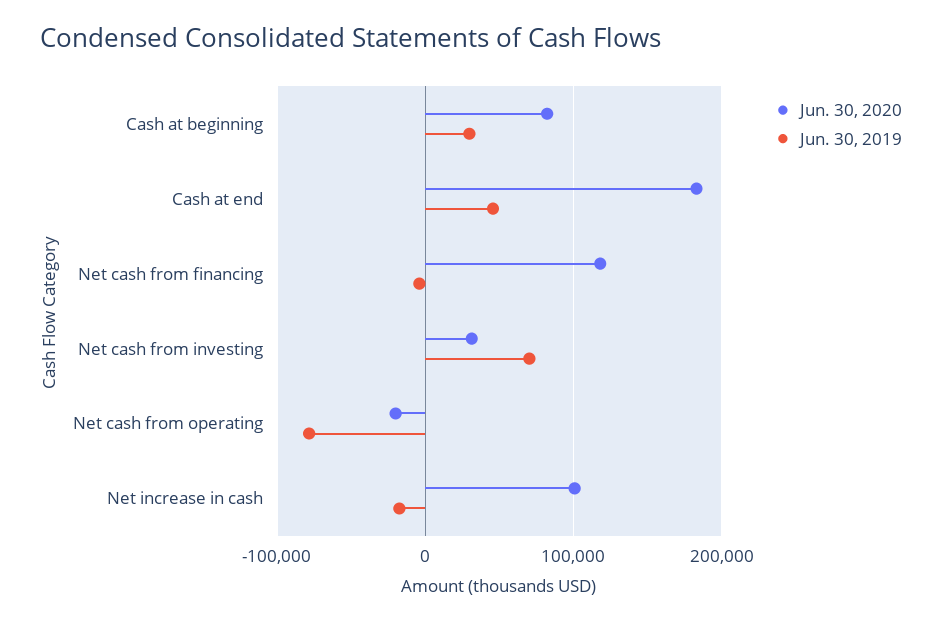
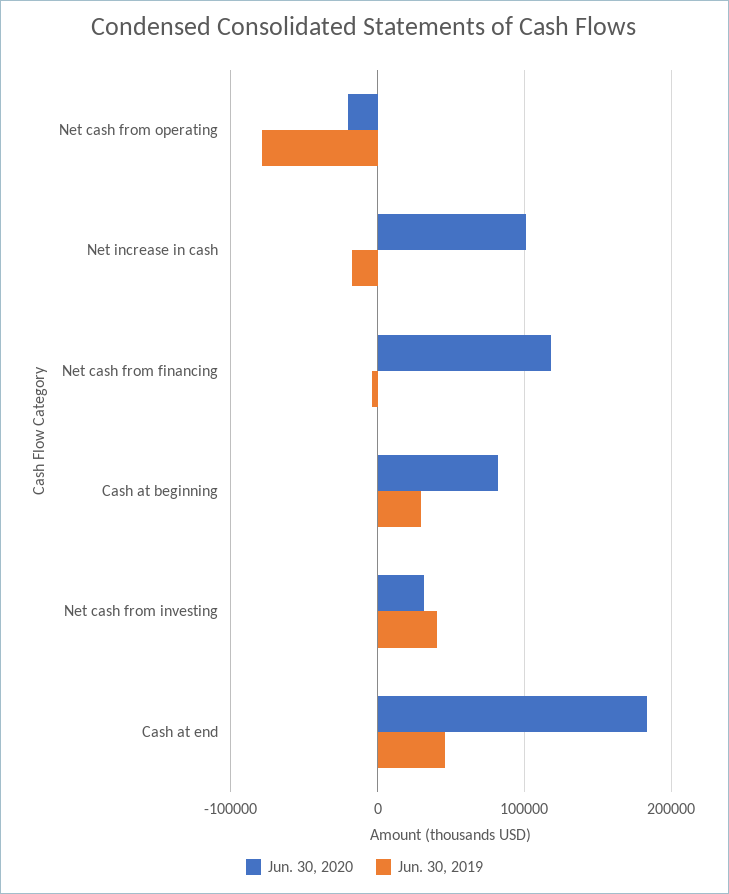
  {
    "Jun. 30, 2020": {
      "Cash at beginning": 80000,
      "Cash at end": 180000,
      "Net cash from financing": 120000,
      "Net cash from investing": 30000,
      "Net cash from operating": -20000,
      "Net increase in cash": 100000
    },
    "Jun. 30, 2019": {
      "Cash at beginning": 30000,
      "Cash at end": 50000,
      "Net cash from financing": 0,
-     "Net cash from investing": 70000,
+     "Net cash from investing": 40000,
      "Net cash from operating": -80000,
      "Net increase in cash": -20000
    }
  }

